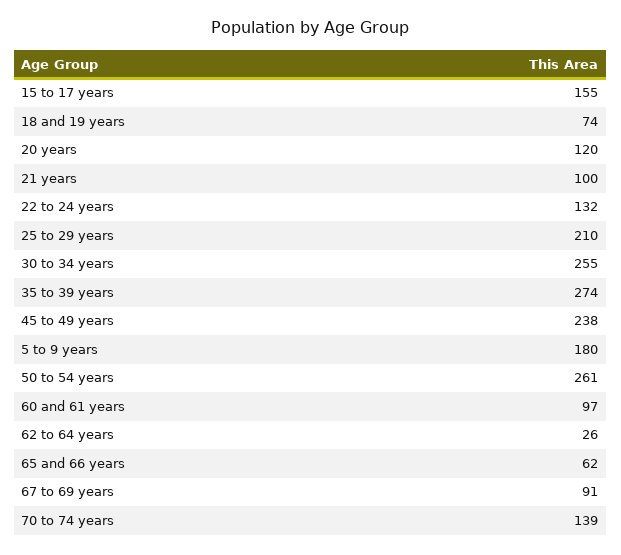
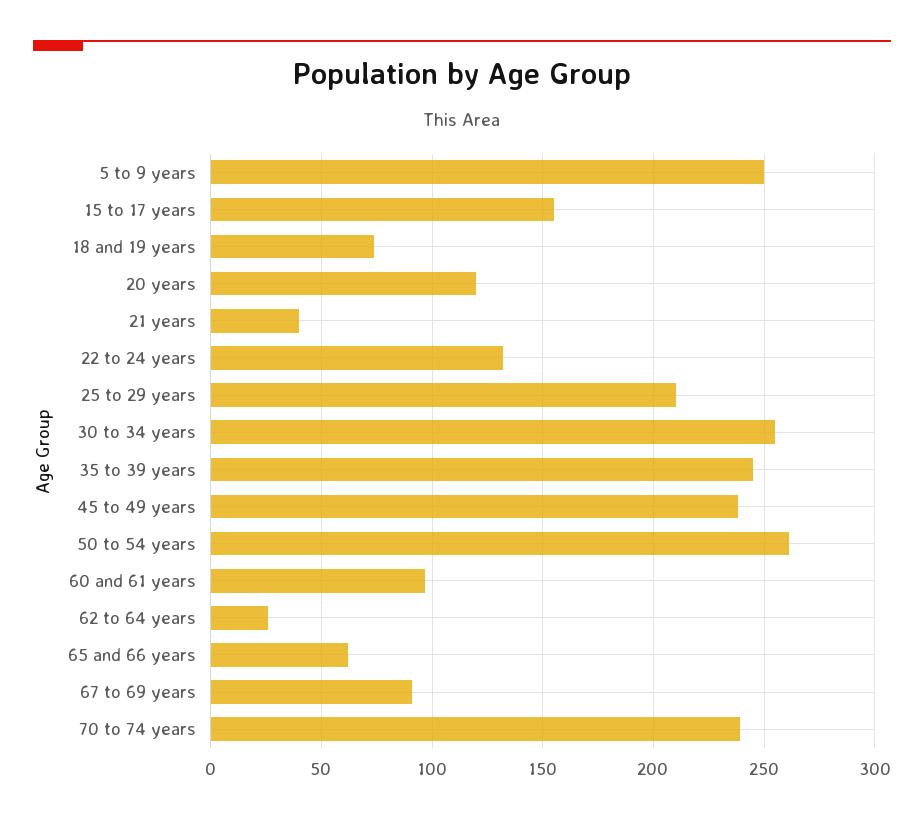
  {
    "15 to 17 years": 155,
    "18 and 19 years": 74,
    "20 years": 120,
-   "21 years": 100,
+   "21 years": 40,
    "22 to 24 years": 132,
    "25 to 29 years": 210,
    "30 to 34 years": 255,
-   "35 to 39 years": 274,
+   "35 to 39 years": 245,
    "45 to 49 years": 238,
-   "5 to 9 years": 180,
+   "5 to 9 years": 250,
    "50 to 54 years": 261,
    "60 and 61 years": 97,
    "62 to 64 years": 26,
    "65 and 66 years": 62,
    "67 to 69 years": 91,
-   "70 to 74 years": 139
+   "70 to 74 years": 240
  }

